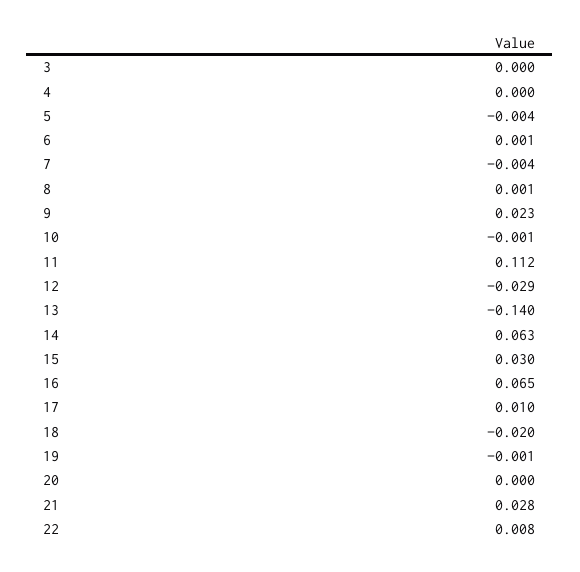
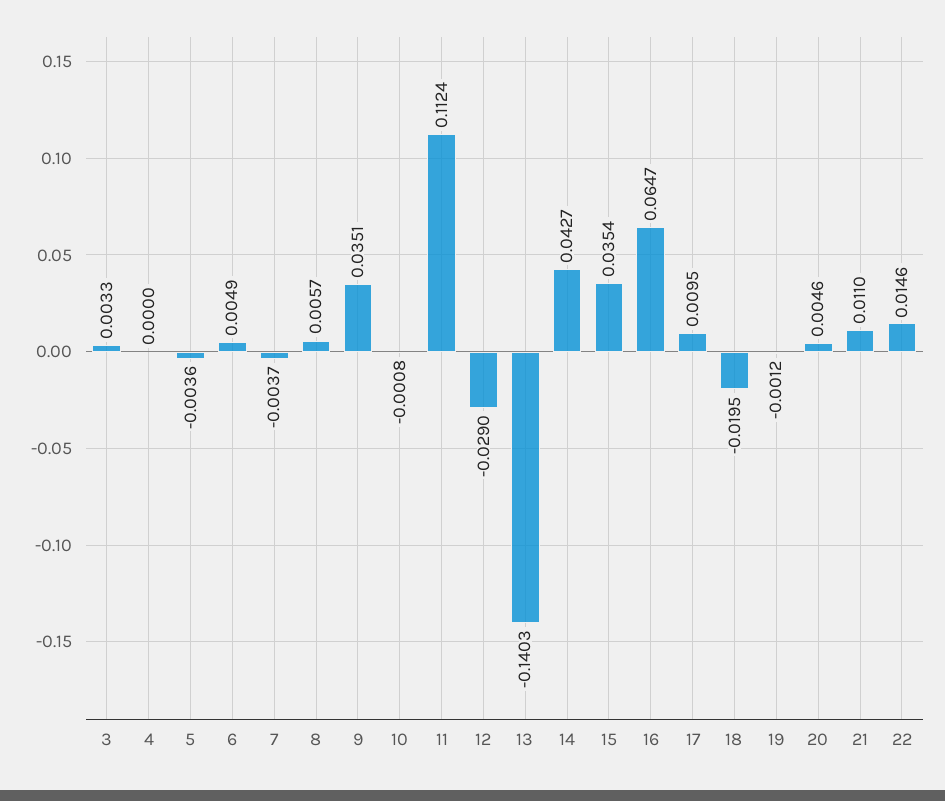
  {
-   "3": 0,
+   "3": 0.0033,
    "4": 0,
    "5": -0.0036,
-   "6": 0.001,
+   "6": 0.0049,
    "7": -0.0037,
-   "8": 0.001,
+   "8": 0.0057,
-   "9": 0.023,
+   "9": 0.0351,
    "10": -0.0008,
    "11": 0.1124,
    "12": -0.029,
    "13": -0.1403,
-   "14": 0.063,
+   "14": 0.0427,
-   "15": 0.03,
+   "15": 0.0354,
    "16": 0.0647,
    "17": 0.0095,
    "18": -0.0195,
    "19": -0.0012,
-   "20": 0,
+   "20": 0.0046,
-   "21": 0.028,
+   "21": 0.011,
-   "22": 0.008
+   "22": 0.0146
  }

